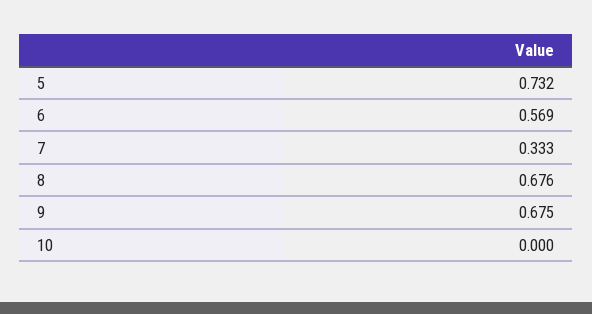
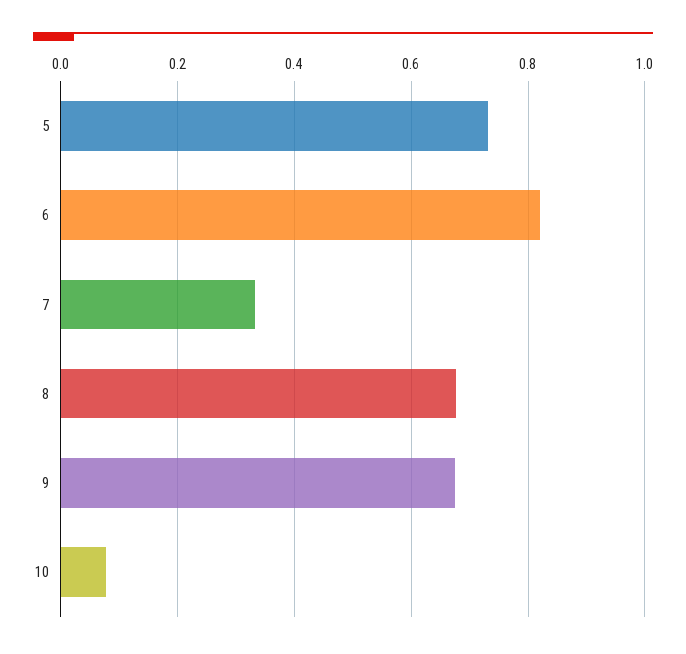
  {
    "5": 0.732,
-   "6": 0.569,
+   "6": 0.82,
    "7": 0.333,
    "8": 0.676,
    "9": 0.675,
-   "10": 0
+   "10": 0.08
  }

